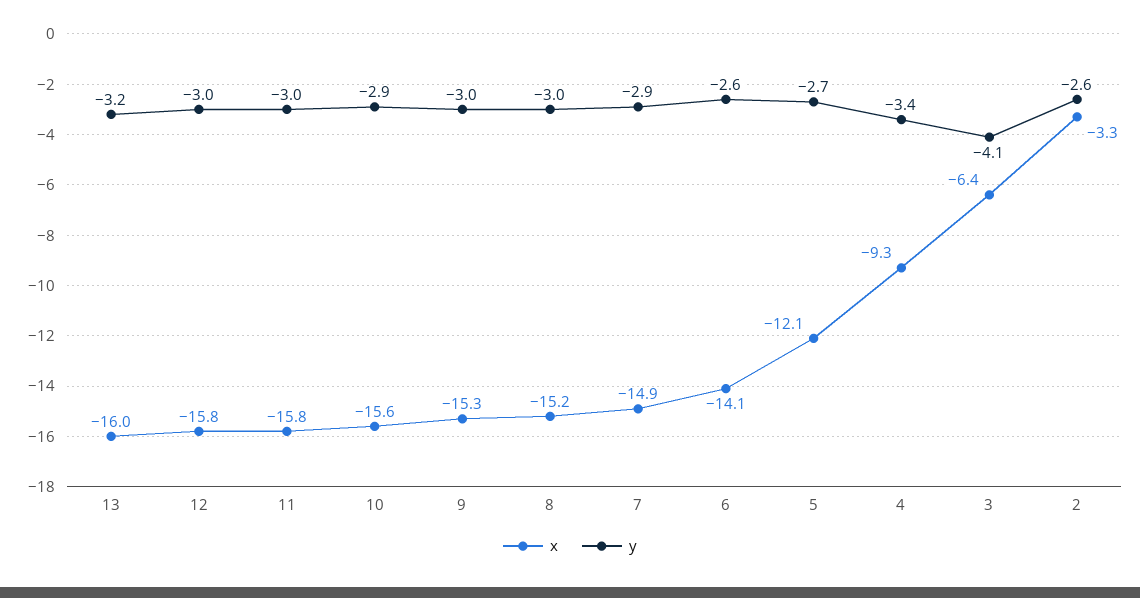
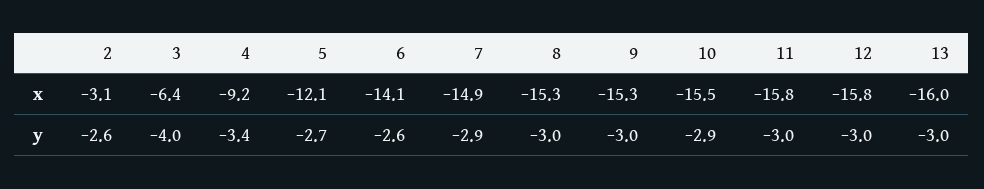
  {
    "x": {
      "13": -16,
      "12": -15.8,
      "11": -15.8,
-     "10": -15.6,
+     "10": -15.5,
      "9": -15.3,
-     "8": -15.2,
+     "8": -15.3,
      "7": -14.9,
      "6": -14.1,
      "5": -12.1,
-     "4": -9.3,
+     "4": -9.2,
      "3": -6.4,
-     "2": -3.3
+     "2": -3.1
    },
    "y": {
-     "13": -3.2,
+     "13": -3,
      "12": -3,
      "11": -3,
      "10": -2.9,
      "9": -3,
      "8": -3,
      "7": -2.9,
      "6": -2.6,
      "5": -2.7,
      "4": -3.4,
-     "3": -4.1,
+     "3": -4,
      "2": -2.6
    }
  }

